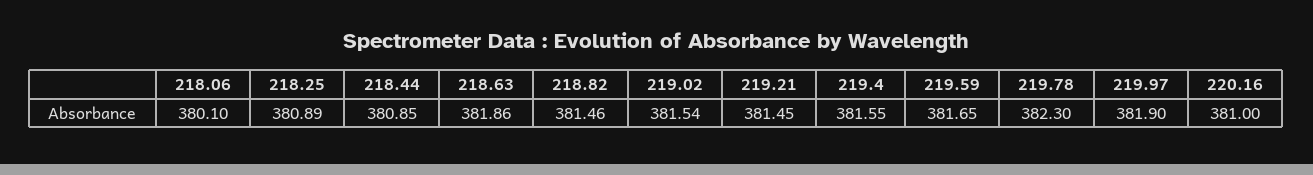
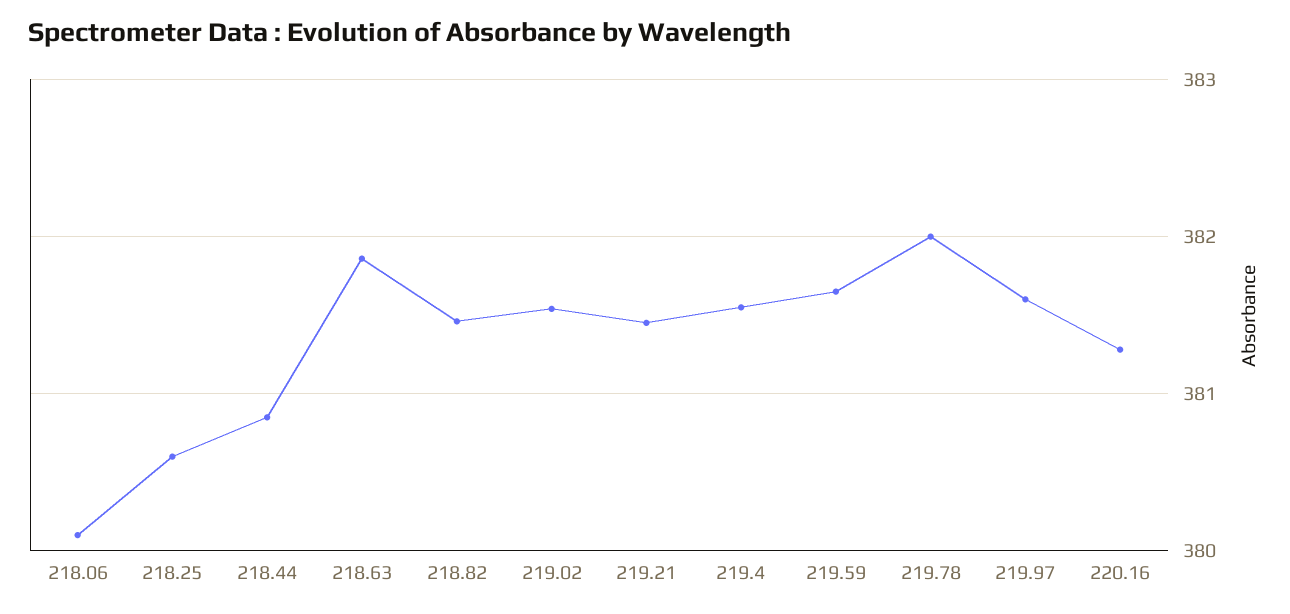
  {
    "218.06": 380.1,
-   "218.25": 380.89,
+   "218.25": 380.6,
    "218.44": 380.85,
    "218.63": 381.86,
    "218.82": 381.46,
    "219.02": 381.54,
    "219.21": 381.45,
    "219.4": 381.55,
    "219.59": 381.65,
-   "219.78": 382.3,
+   "219.78": 382,
-   "219.97": 381.9,
+   "219.97": 381.6,
-   "220.16": 381
+   "220.16": 381.3
  }

